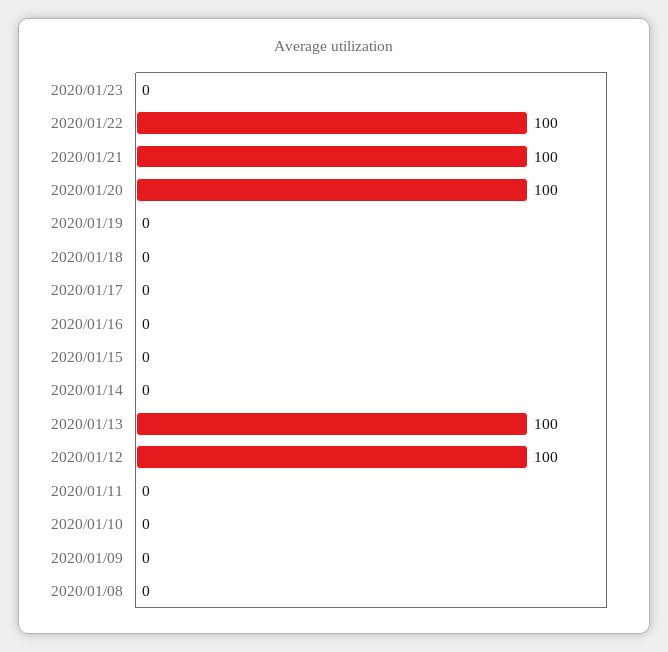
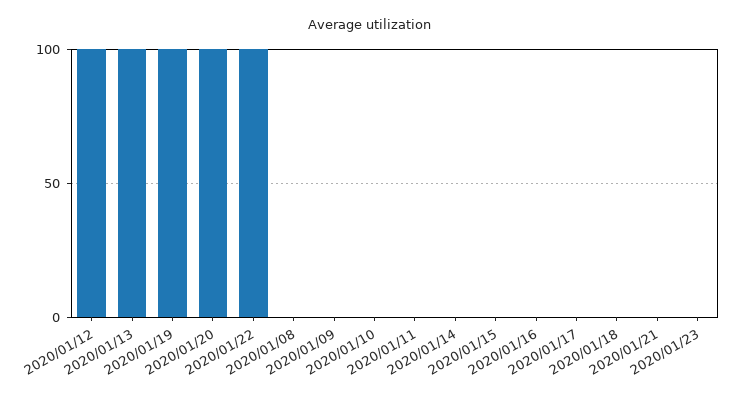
  {
    "2020/01/23": 0,
    "2020/01/22": 100,
-   "2020/01/21": 100,
+   "2020/01/21": 0,
    "2020/01/20": 100,
-   "2020/01/19": 0,
+   "2020/01/19": 100,
    "2020/01/18": 0,
    "2020/01/17": 0,
    "2020/01/16": 0,
    "2020/01/15": 0,
    "2020/01/14": 0,
    "2020/01/13": 100,
    "2020/01/12": 100,
    "2020/01/11": 0,
    "2020/01/10": 0,
    "2020/01/09": 0,
    "2020/01/08": 0
  }

